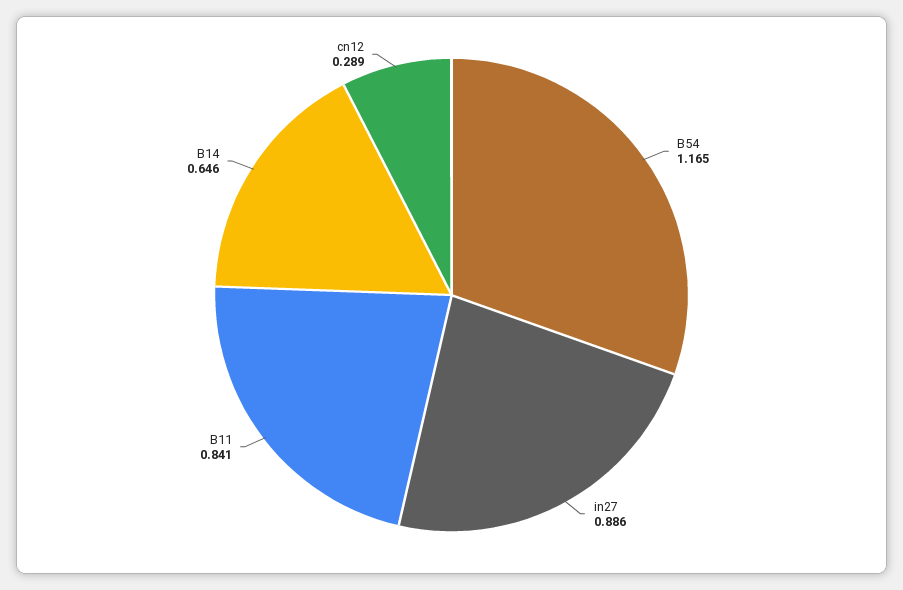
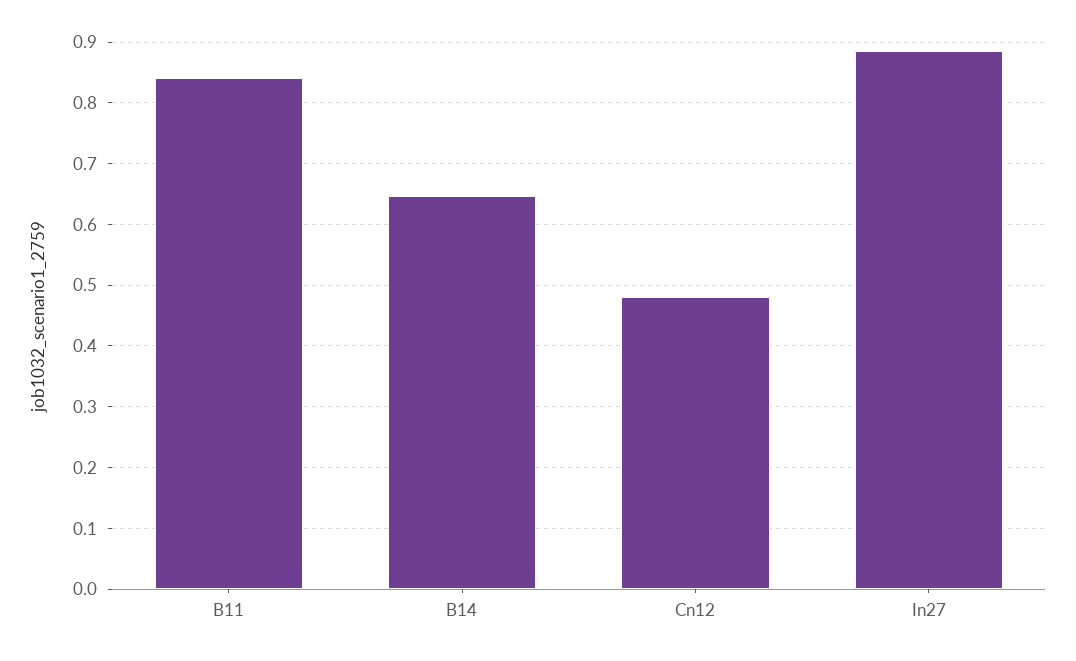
  {
-   "B54": 1.165,
    "in27": 0.886,
    "B11": 0.841,
    "B14": 0.646,
-   "cn12": 0.289
+   "cn12": 0.48
  }

